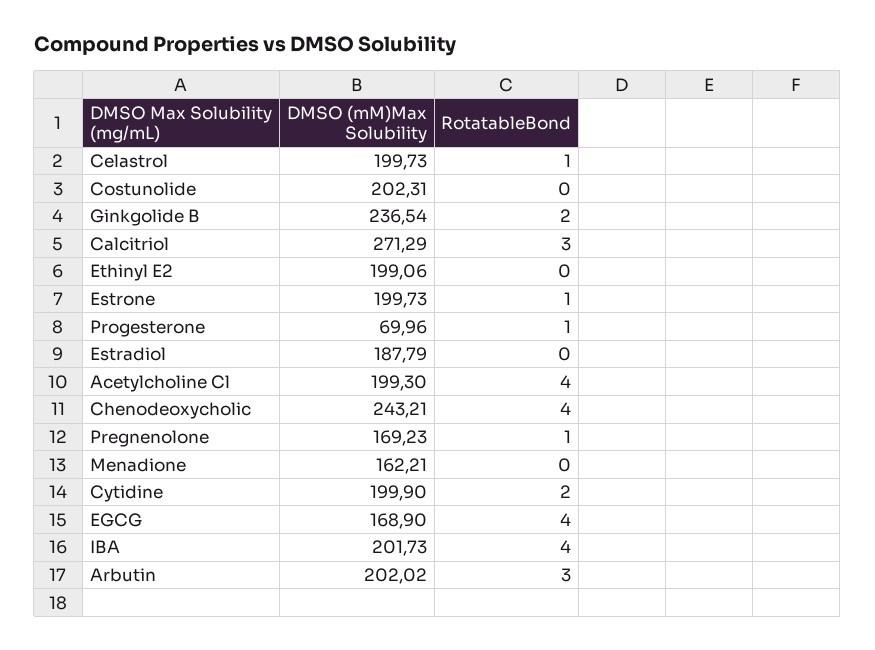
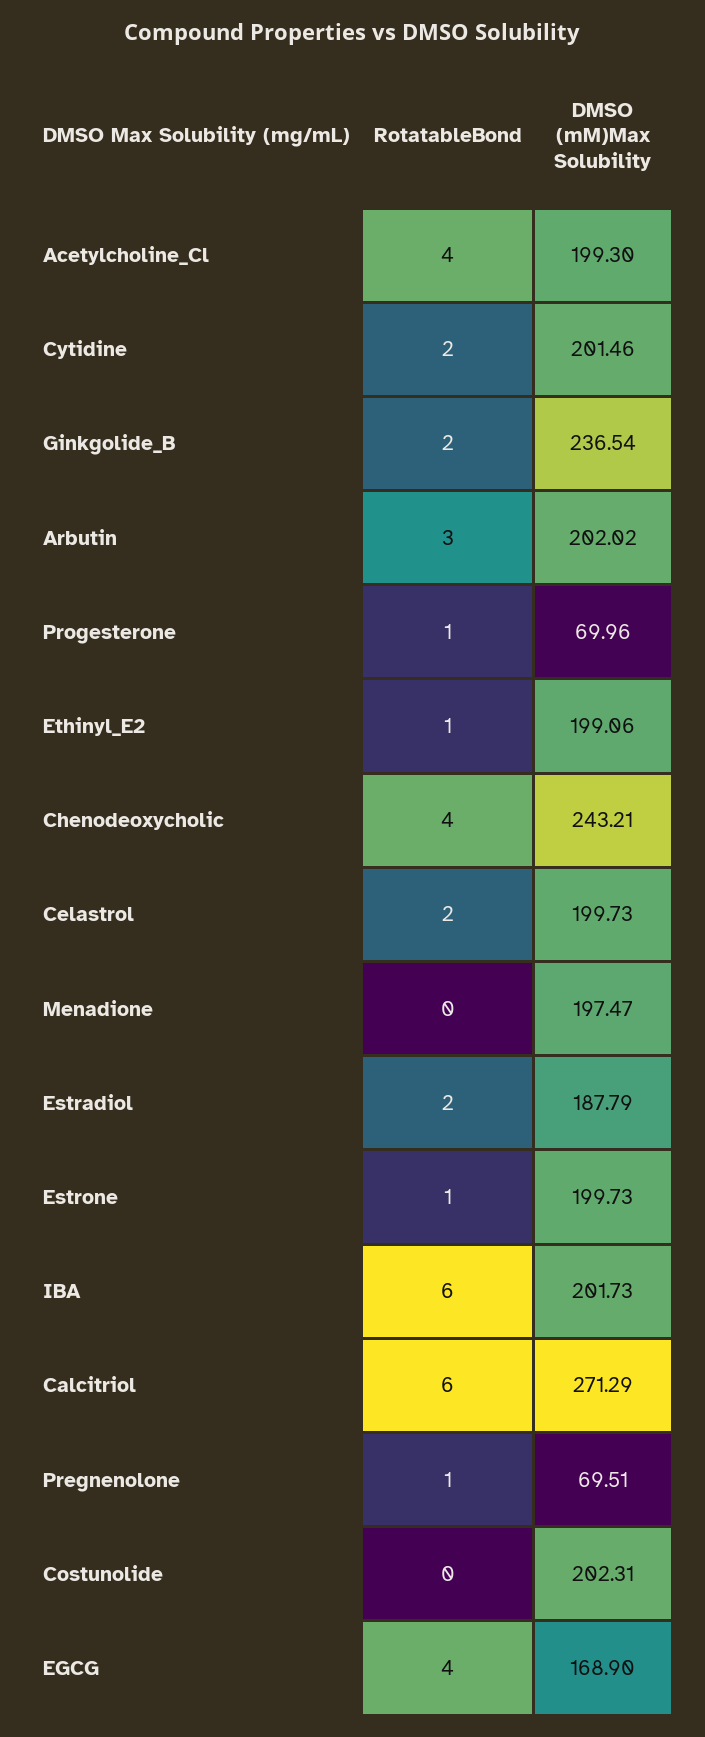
  {
    "DMSO (mM)Max Solubility": {
      "Celastrol": 199.73,
      "Costunolide": 202.31,
      "Ginkgolide B": 236.54,
      "Calcitriol": 271.29,
      "Ethinyl E2": 199.06,
      "Estrone": 199.73,
      "Progesterone": 69.96,
      "Estradiol": 187.79,
      "Acetylcholine Cl": 199.3,
      "Chenodeoxycholic": 243.21,
-     "Pregnenolone": 169.23,
+     "Pregnenolone": 69.51,
-     "Menadione": 162.21,
+     "Menadione": 197.47,
-     "Cytidine": 199.9,
+     "Cytidine": 201.46,
      "EGCG": 168.9,
      "IBA": 201.73,
      "Arbutin": 202.02
    },
    "RotatableBond": {
-     "Celastrol": 1,
+     "Celastrol": 2,
      "Costunolide": 0,
      "Ginkgolide B": 2,
-     "Calcitriol": 3,
+     "Calcitriol": 6,
-     "Ethinyl E2": 0,
+     "Ethinyl E2": 1,
      "Estrone": 1,
      "Progesterone": 1,
-     "Estradiol": 0,
+     "Estradiol": 2,
      "Acetylcholine Cl": 4,
      "Chenodeoxycholic": 4,
      "Pregnenolone": 1,
      "Menadione": 0,
      "Cytidine": 2,
      "EGCG": 4,
-     "IBA": 4,
+     "IBA": 6,
      "Arbutin": 3
    }
  }

